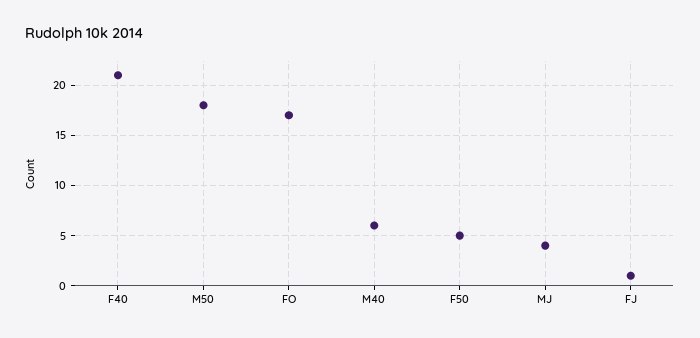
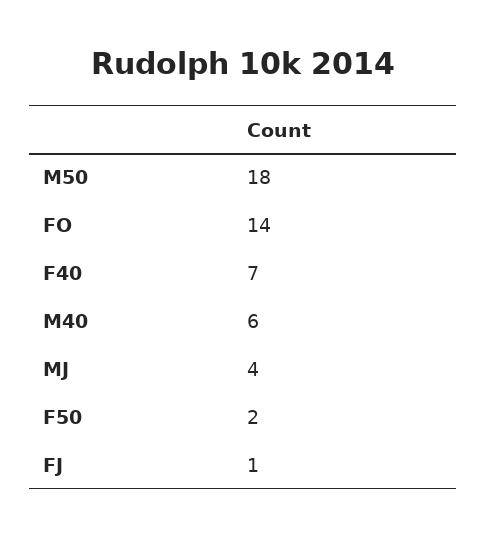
  {
-   "F40": 21,
+   "F40": 7,
    "M50": 18,
-   "FO": 17,
+   "FO": 14,
    "M40": 6,
-   "F50": 5,
+   "F50": 2,
    "MJ": 4,
    "FJ": 1
  }

